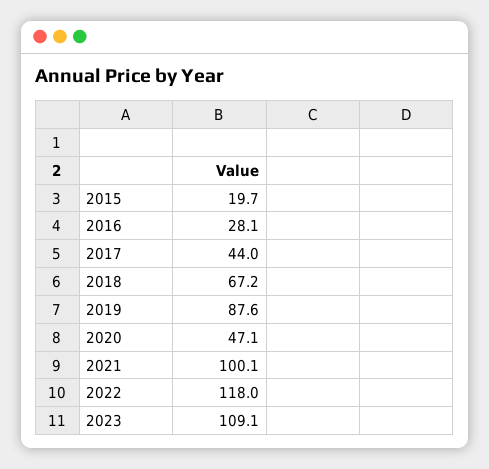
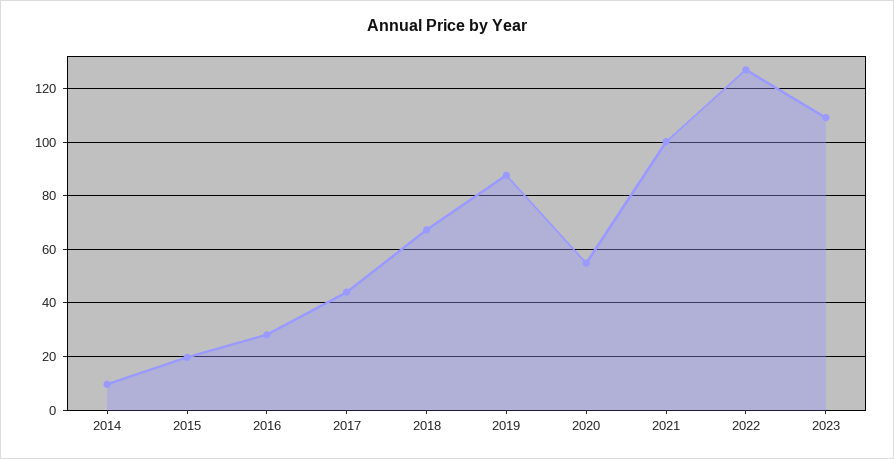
  {
    "2015": 19.7,
    "2016": 28.1,
    "2017": 44,
    "2018": 67.2,
    "2019": 87.6,
-   "2020": 47.1,
+   "2020": 55,
    "2021": 100.1,
-   "2022": 118,
+   "2022": 127.5,
-   "2023": 109.1
+   "2023": 109.1,
+   "2014": 10
  }

